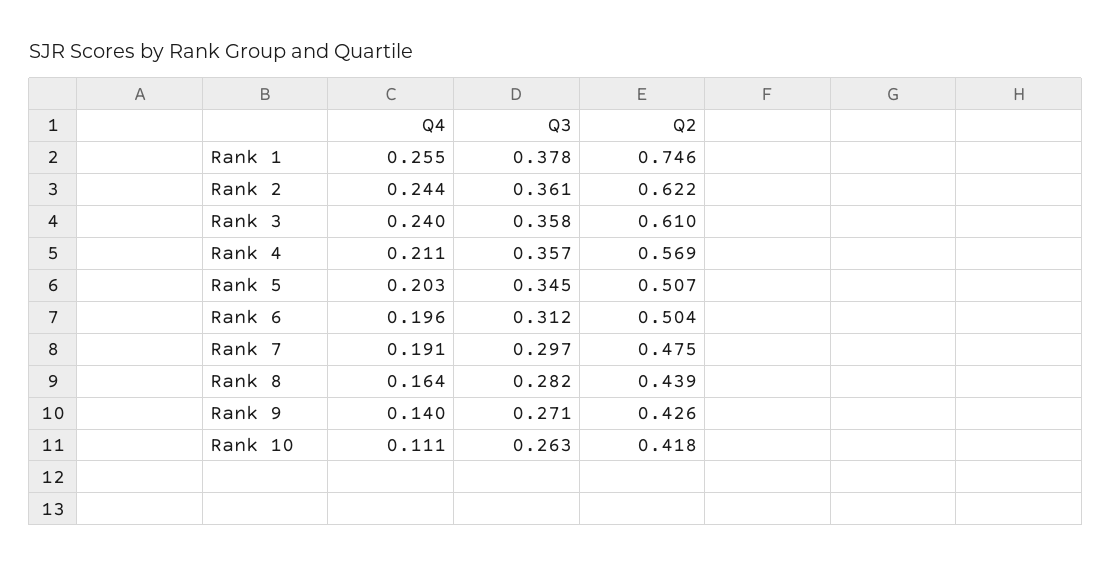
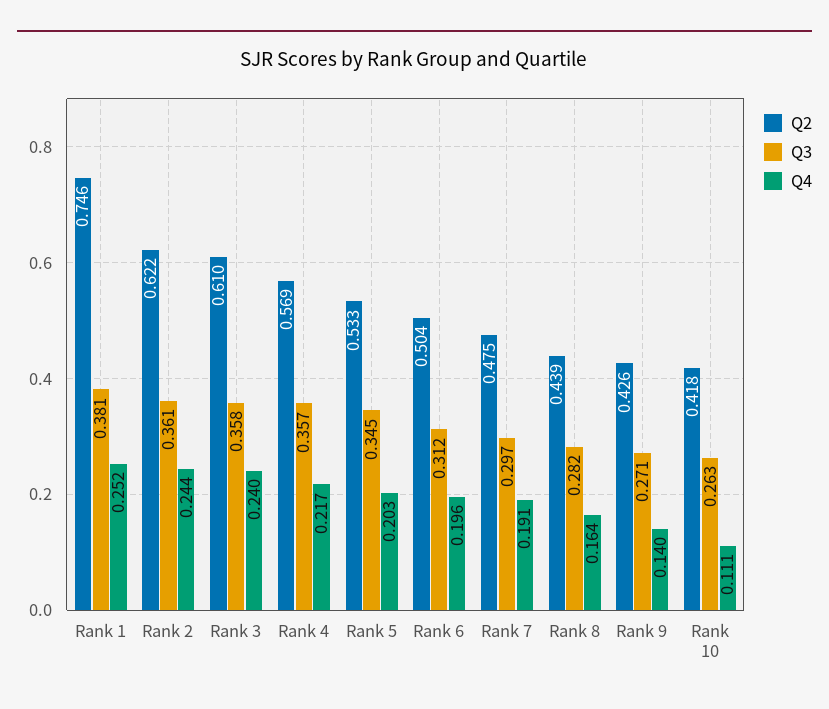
  {
    "Q4": {
-     "Rank 1": 0.255,
+     "Rank 1": 0.252,
      "Rank 2": 0.244,
      "Rank 3": 0.24,
-     "Rank 4": 0.211,
+     "Rank 4": 0.217,
      "Rank 5": 0.203,
      "Rank 6": 0.196,
      "Rank 7": 0.191,
      "Rank 8": 0.164,
      "Rank 9": 0.14,
      "Rank 10": 0.111
    },
    "Q3": {
-     "Rank 1": 0.378,
+     "Rank 1": 0.381,
      "Rank 2": 0.361,
      "Rank 3": 0.358,
      "Rank 4": 0.357,
      "Rank 5": 0.345,
      "Rank 6": 0.312,
      "Rank 7": 0.297,
      "Rank 8": 0.282,
      "Rank 9": 0.271,
      "Rank 10": 0.263
    },
    "Q2": {
      "Rank 1": 0.746,
      "Rank 2": 0.622,
      "Rank 3": 0.61,
      "Rank 4": 0.569,
-     "Rank 5": 0.507,
+     "Rank 5": 0.533,
      "Rank 6": 0.504,
      "Rank 7": 0.475,
      "Rank 8": 0.439,
      "Rank 9": 0.426,
      "Rank 10": 0.418
    }
  }

